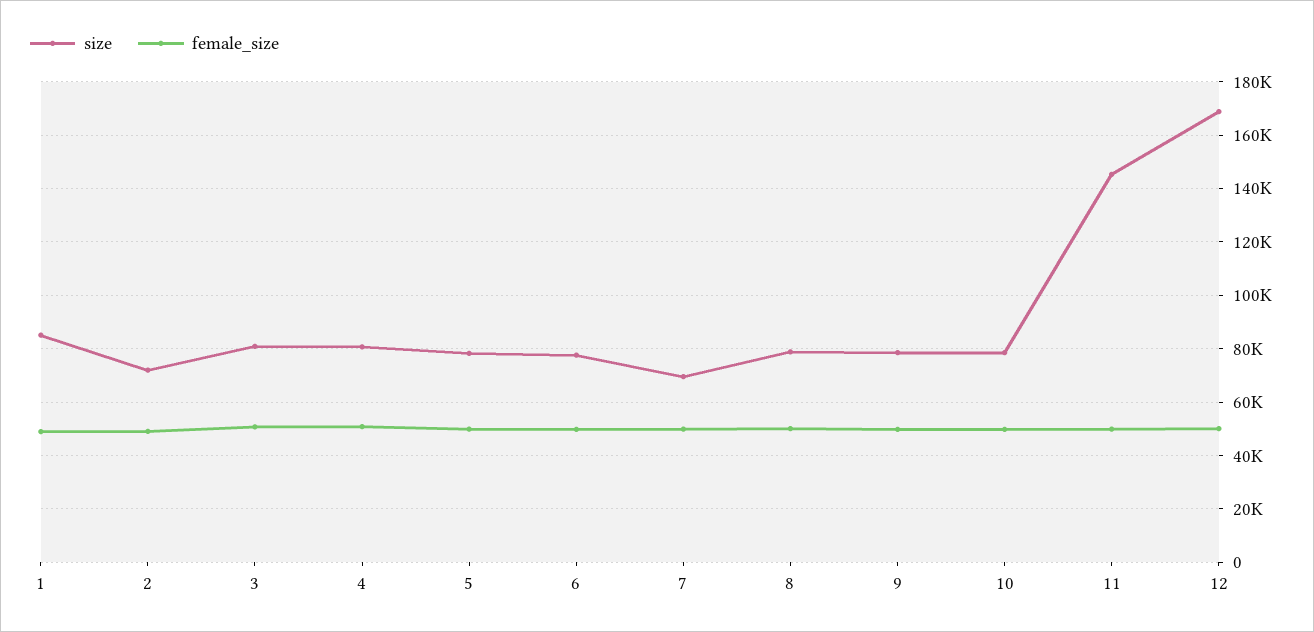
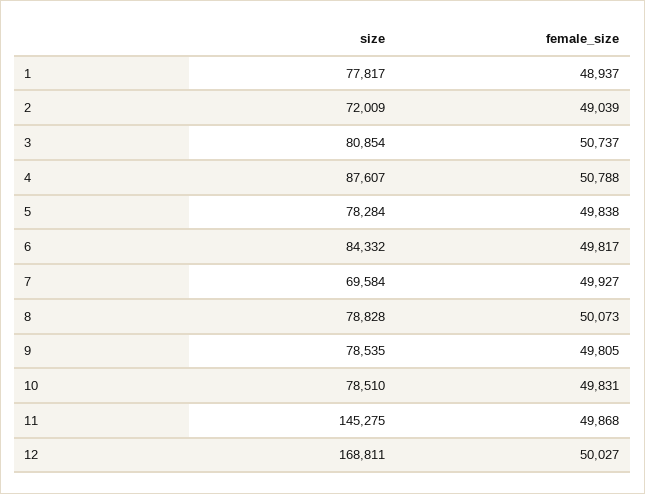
  {
    "size": {
-     "1": 85000,
+     "1": 77817,
      "2": 72009,
      "3": 80854,
-     "4": 80000,
+     "4": 87607,
      "5": 78284,
-     "6": 77500,
+     "6": 84332,
      "7": 69584,
      "8": 78828,
      "9": 78535,
      "10": 78510,
      "11": 145275,
      "12": 168811
    },
    "female_size": {
      "1": 48937,
      "2": 49039,
      "3": 50737,
      "4": 50788,
      "5": 49838,
      "6": 49817,
      "7": 49927,
      "8": 50073,
      "9": 49805,
      "10": 49831,
      "11": 49868,
      "12": 50027
    }
  }

